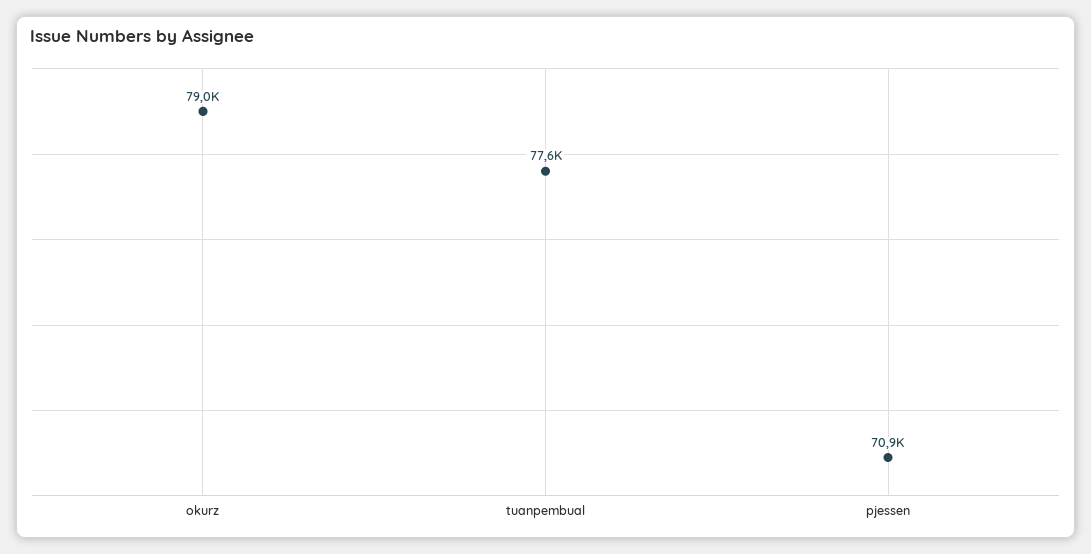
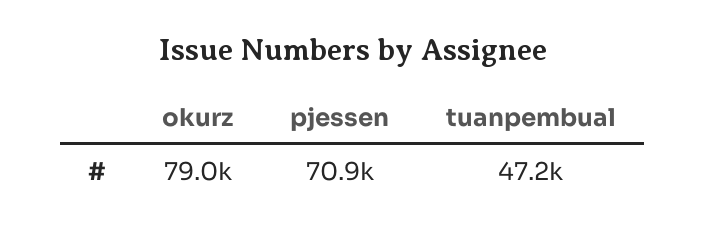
  {
    "okurz": 79000,
-   "tuanpembual": 77600,
+   "tuanpembual": 47200,
    "pjessen": 70900
  }

